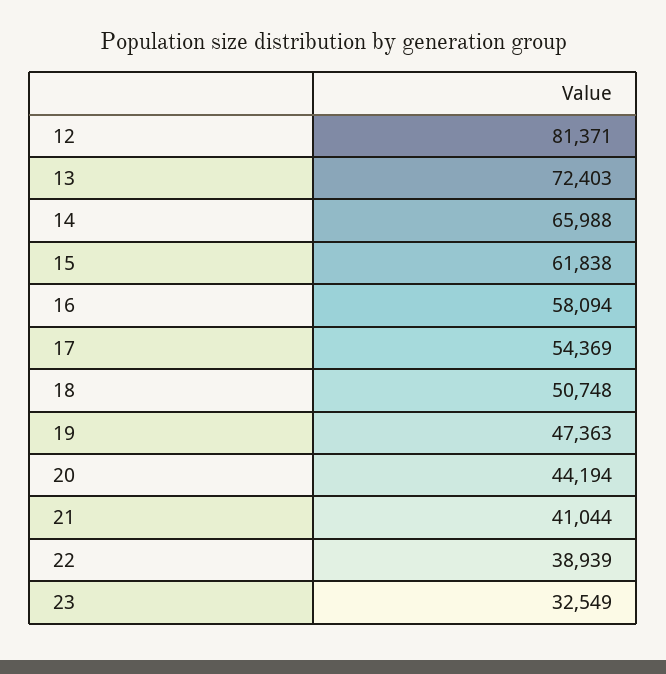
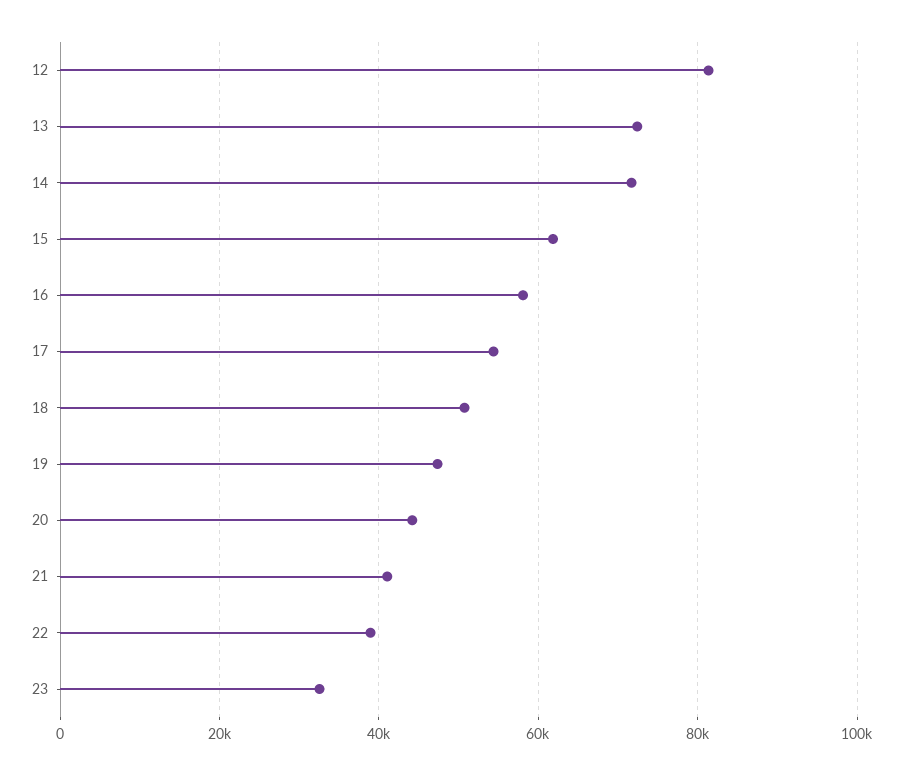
  {
    "12": 81371,
    "13": 72403,
-   "14": 65988,
+   "14": 72000,
    "15": 61838,
    "16": 58094,
    "17": 54369,
    "18": 50748,
    "19": 47363,
    "20": 44194,
    "21": 41044,
    "22": 38939,
    "23": 32549
  }

